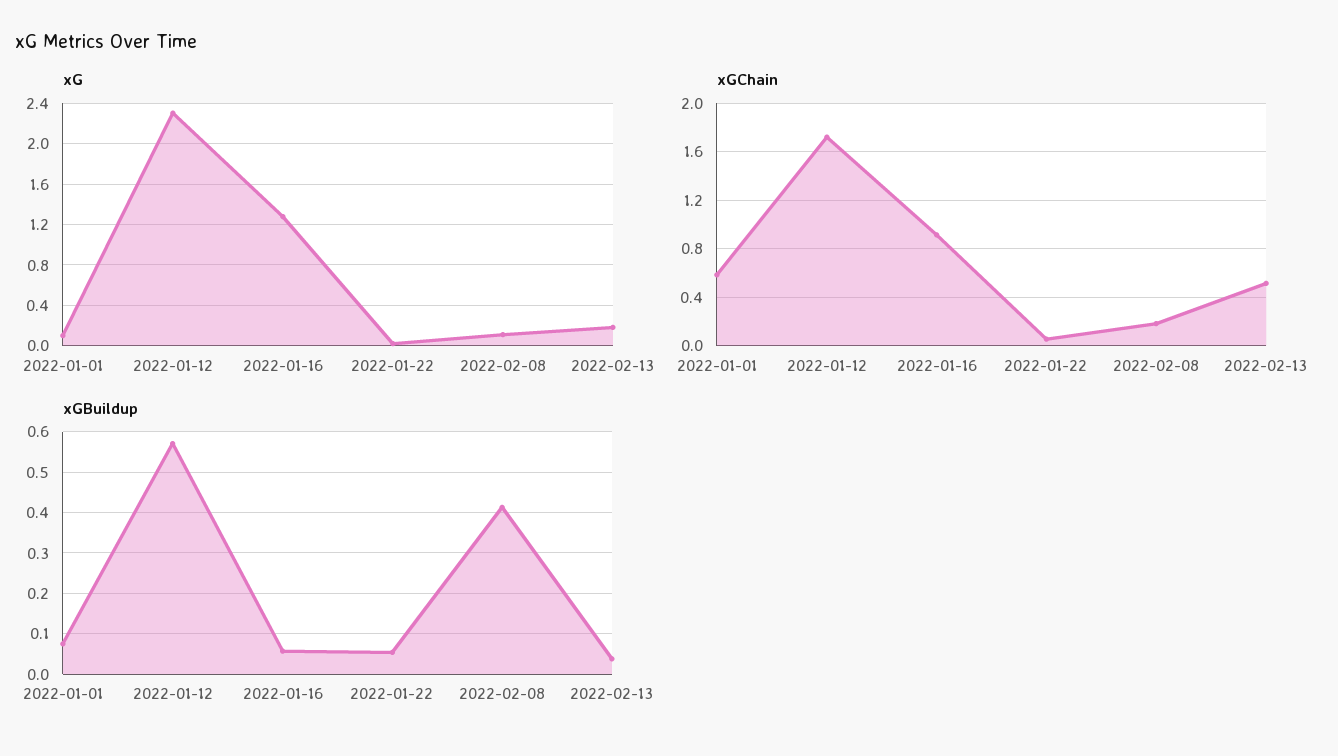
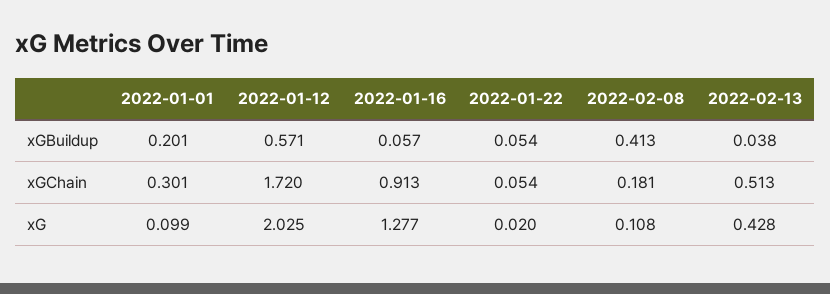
  {
    "xG": {
      "2022-01-01": 0.099,
-     "2022-01-12": 2.3,
+     "2022-01-12": 2.025,
      "2022-01-16": 1.277,
      "2022-01-22": 0.02,
      "2022-02-08": 0.108,
-     "2022-02-13": 0.2
+     "2022-02-13": 0.428
    },
    "xGChain": {
-     "2022-01-01": 0.6,
+     "2022-01-01": 0.301,
      "2022-01-12": 1.72,
      "2022-01-16": 0.913,
      "2022-01-22": 0.054,
      "2022-02-08": 0.181,
      "2022-02-13": 0.513
    },
    "xGBuildup": {
-     "2022-01-01": 0.08,
+     "2022-01-01": 0.201,
      "2022-01-12": 0.571,
      "2022-01-16": 0.057,
      "2022-01-22": 0.054,
      "2022-02-08": 0.413,
      "2022-02-13": 0.038
    }
  }

